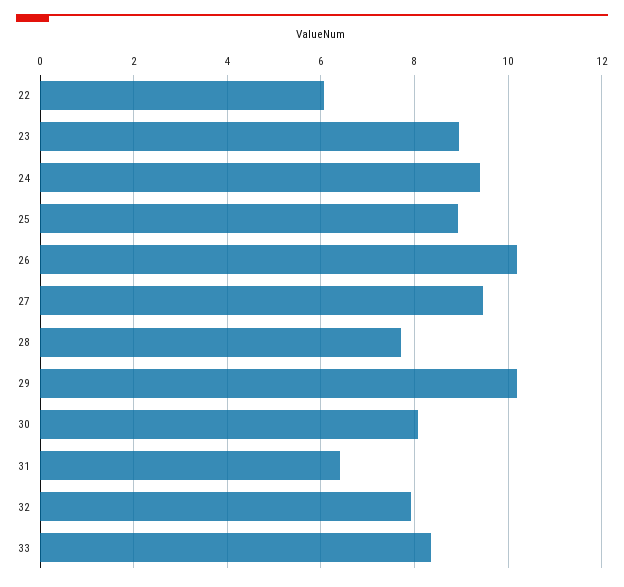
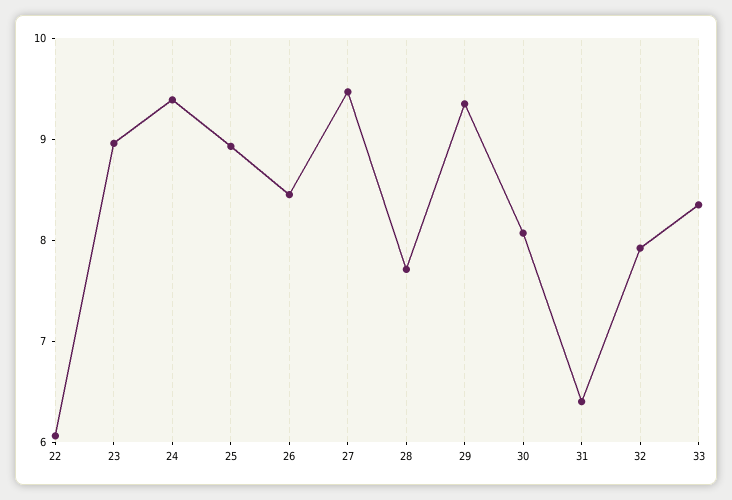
  {
    "22": 6,
    "23": 9,
    "24": 9.4,
    "25": 9,
-   "26": 10.2,
+   "26": 8.4,
    "27": 9.4,
    "28": 7.8,
-   "29": 10.2,
+   "29": 9.4,
    "30": 8,
    "31": 6.4,
    "32": 8,
    "33": 8.4
  }

